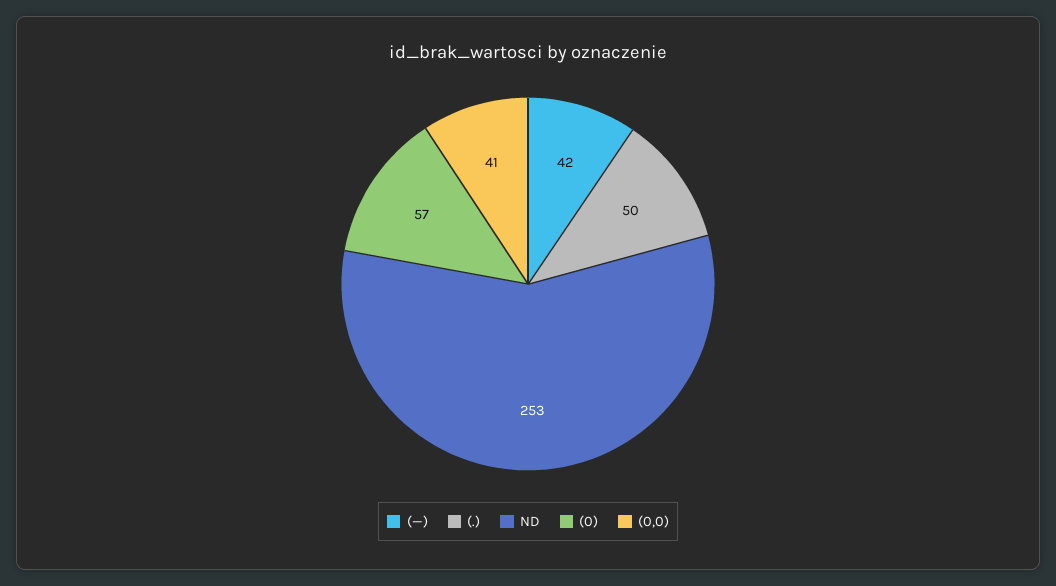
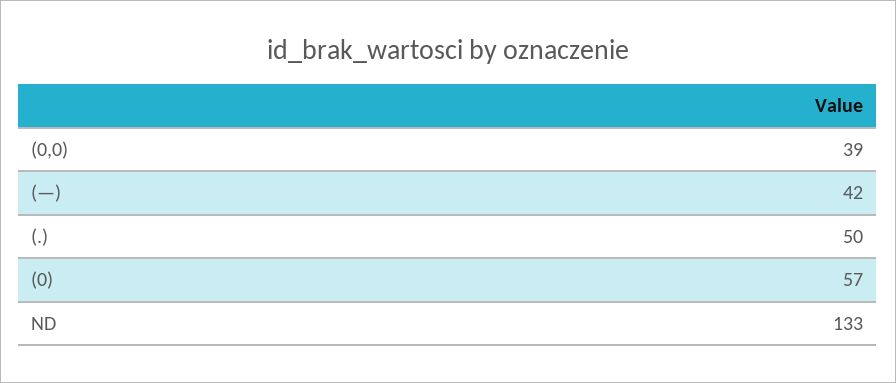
  {
    "(—)": 42,
    "(.)": 50,
-   "ND": 253,
+   "ND": 133,
    "(0)": 57,
-   "(0,0)": 41
+   "(0,0)": 39
  }

